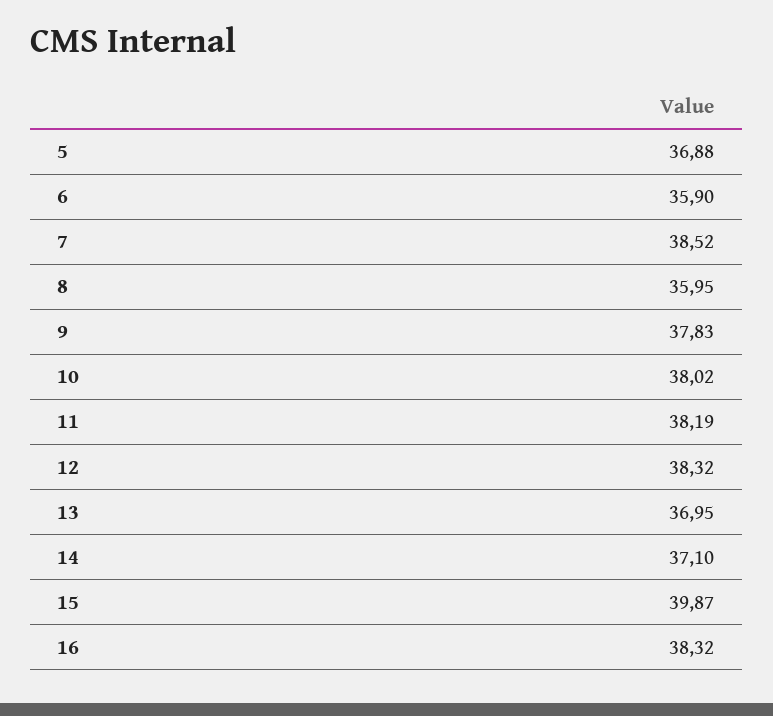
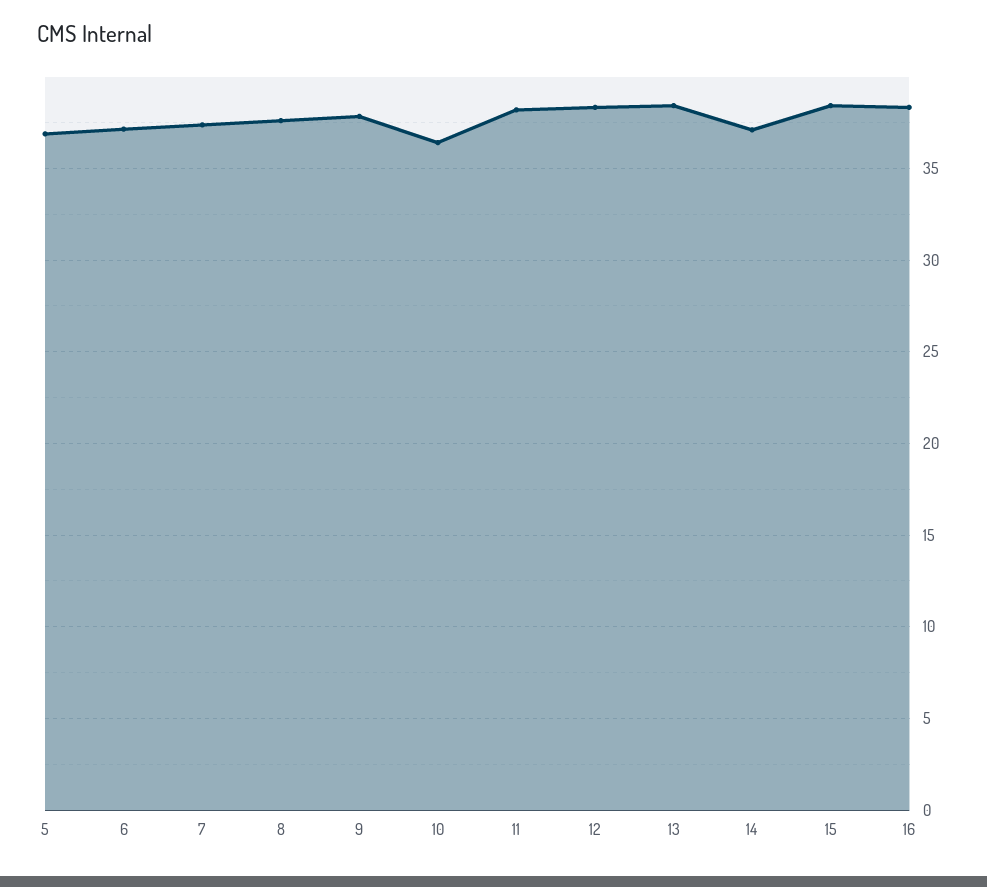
  {
    "5": 36.88,
-   "6": 35.9,
+   "6": 37,
-   "7": 38.52,
+   "7": 37.5,
-   "8": 35.95,
+   "8": 37.5,
    "9": 37.83,
-   "10": 38.02,
+   "10": 36.5,
    "11": 38.19,
    "12": 38.32,
-   "13": 36.95,
+   "13": 38.5,
    "14": 37.1,
-   "15": 39.87,
+   "15": 38.5,
    "16": 38.32
  }

